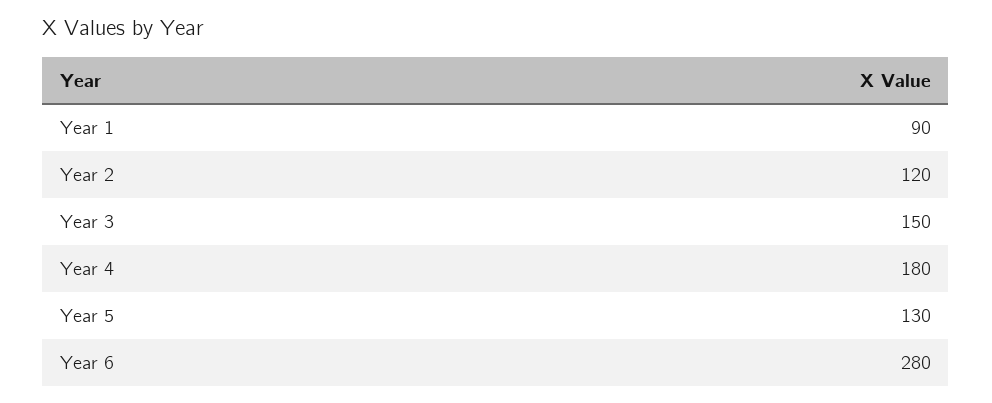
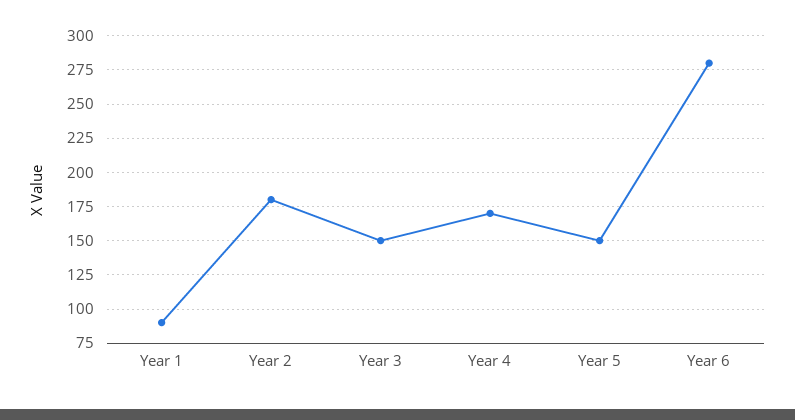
  {
    "Year 1": 90,
-   "Year 2": 120,
+   "Year 2": 180,
    "Year 3": 150,
-   "Year 4": 180,
+   "Year 4": 170,
-   "Year 5": 130,
+   "Year 5": 150,
    "Year 6": 280
  }

